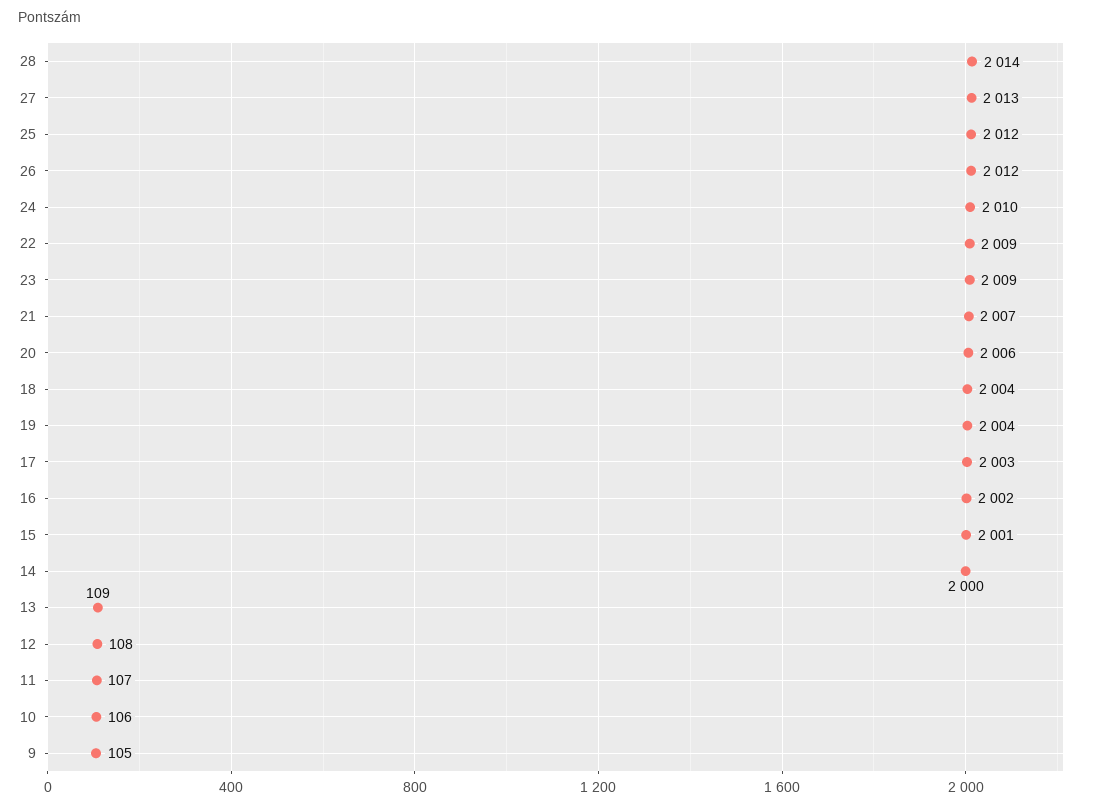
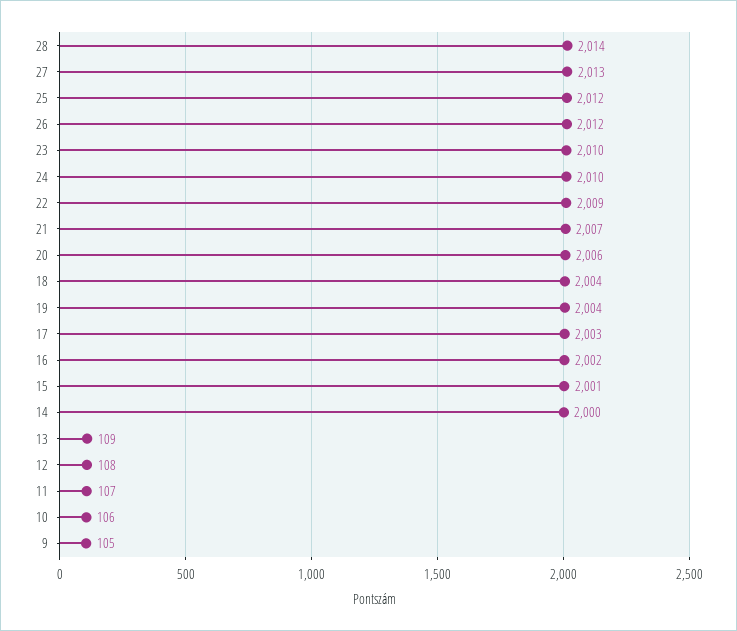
  {
    "28": 2014,
    "27": 2013,
    "25": 2012,
    "26": 2012,
    "24": 2010,
    "22": 2009,
-   "23": 2009,
+   "23": 2010,
    "21": 2007,
    "20": 2006,
    "18": 2004,
    "19": 2004,
    "17": 2003,
    "16": 2002,
    "15": 2001,
    "14": 2000,
    "13": 109,
    "12": 108,
    "11": 107,
    "10": 106,
    "9": 105
  }

